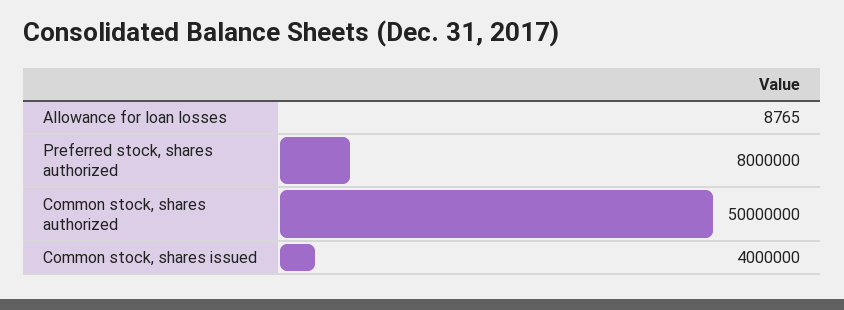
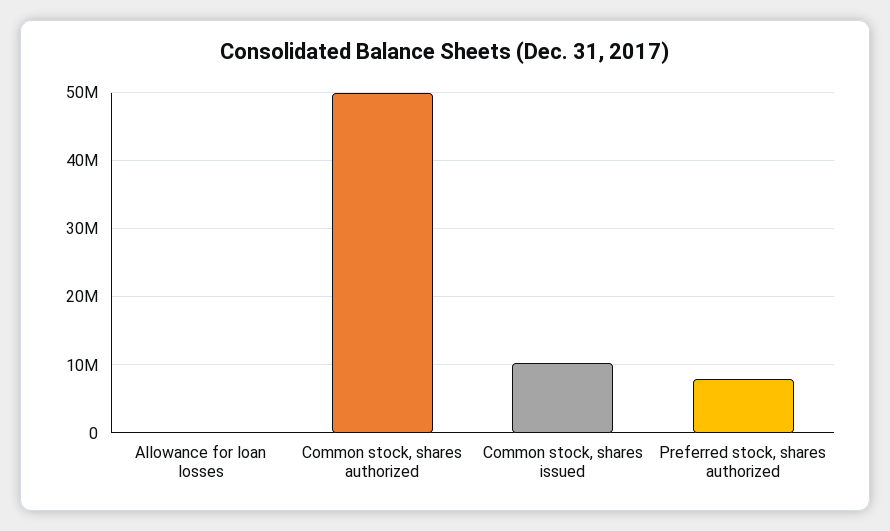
  {
    "Allowance for loan losses": 8765,
    "Preferred stock, shares authorized": 8000000,
    "Common stock, shares authorized": 50000000,
-   "Common stock, shares issued": 4000000
+   "Common stock, shares issued": 10000000
  }

